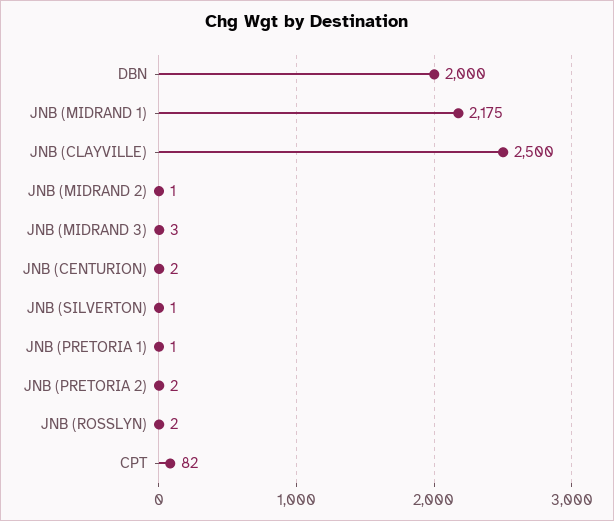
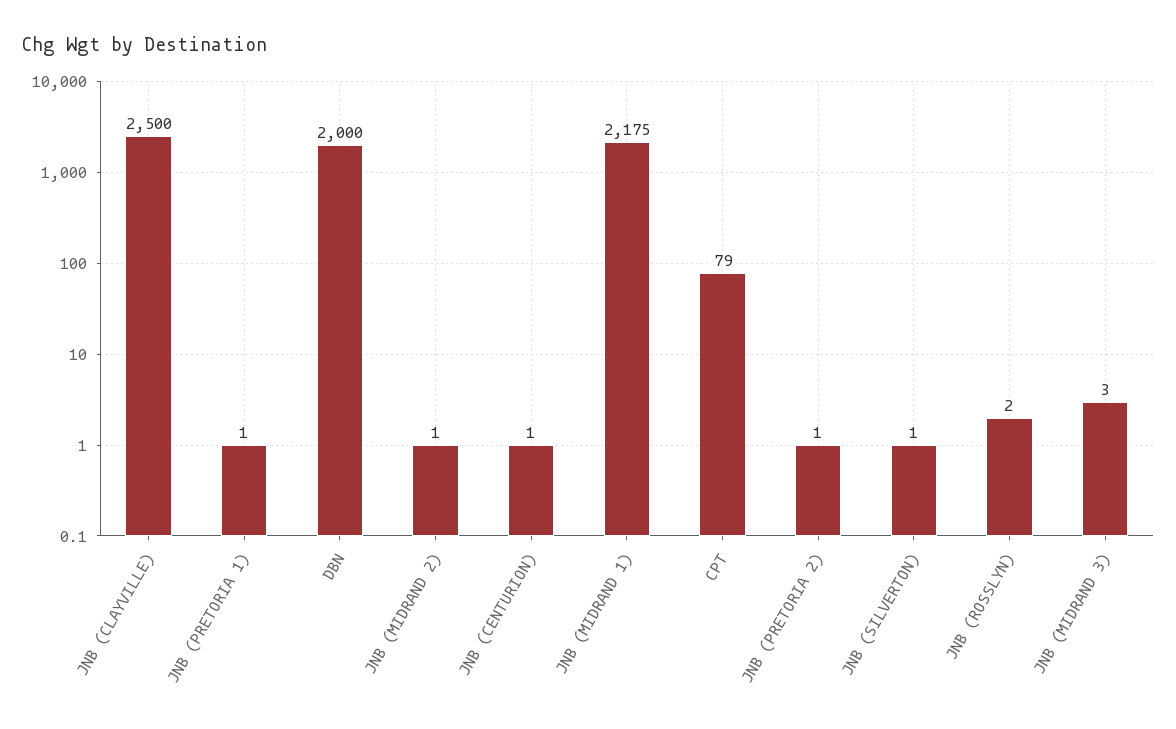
  {
    "DBN": 2000,
    "JNB (MIDRAND 1)": 2175,
    "JNB (CLAYVILLE)": 2500,
    "JNB (MIDRAND 2)": 1,
    "JNB (MIDRAND 3)": 3,
-   "JNB (CENTURION)": 2,
+   "JNB (CENTURION)": 1,
    "JNB (SILVERTON)": 1,
    "JNB (PRETORIA 1)": 1,
-   "JNB (PRETORIA 2)": 2,
+   "JNB (PRETORIA 2)": 1,
    "JNB (ROSSLYN)": 2,
-   "CPT": 82
+   "CPT": 79
  }

